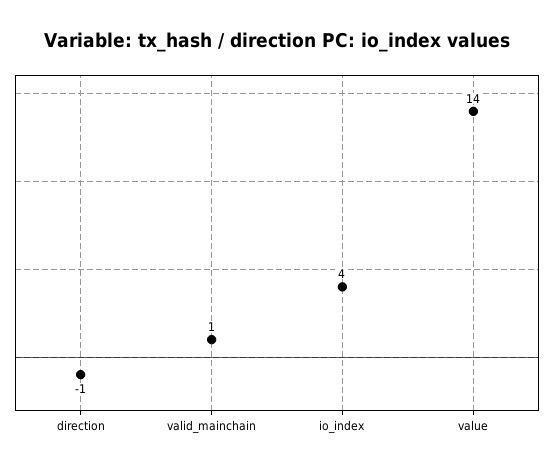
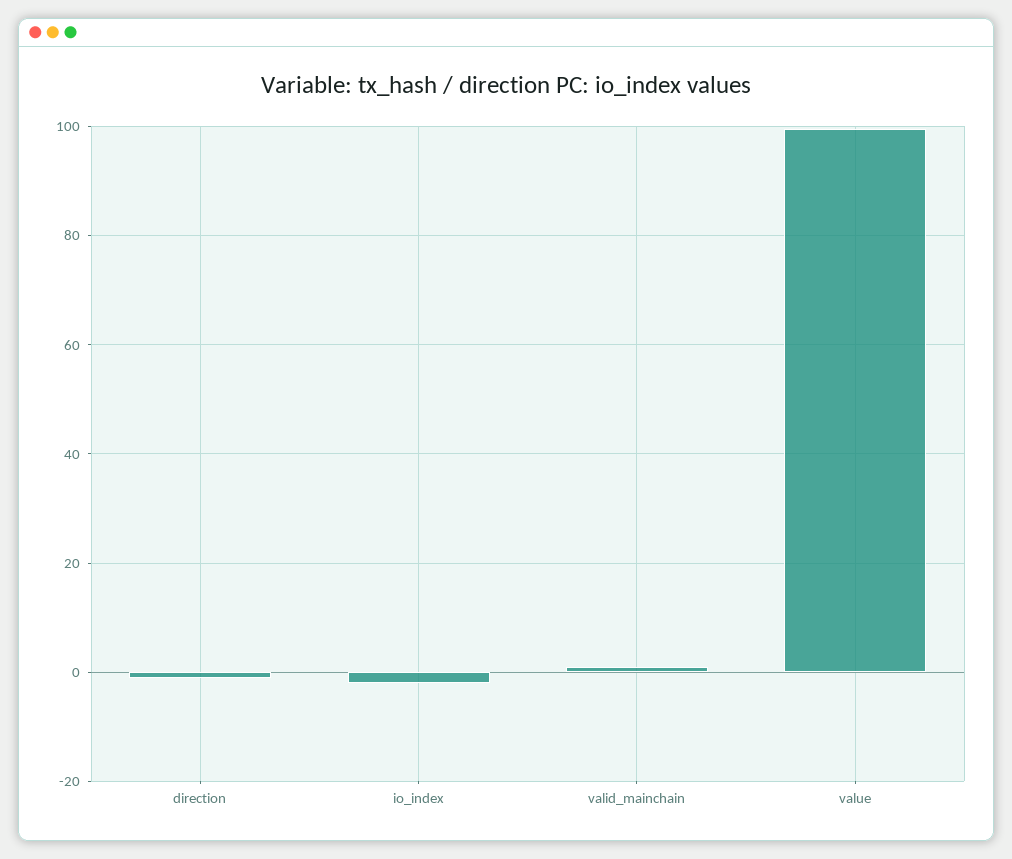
  {
    "direction": -1,
    "valid_mainchain": 1,
-   "io_index": 4,
+   "io_index": -2,
-   "value": 14
+   "value": 100
  }

